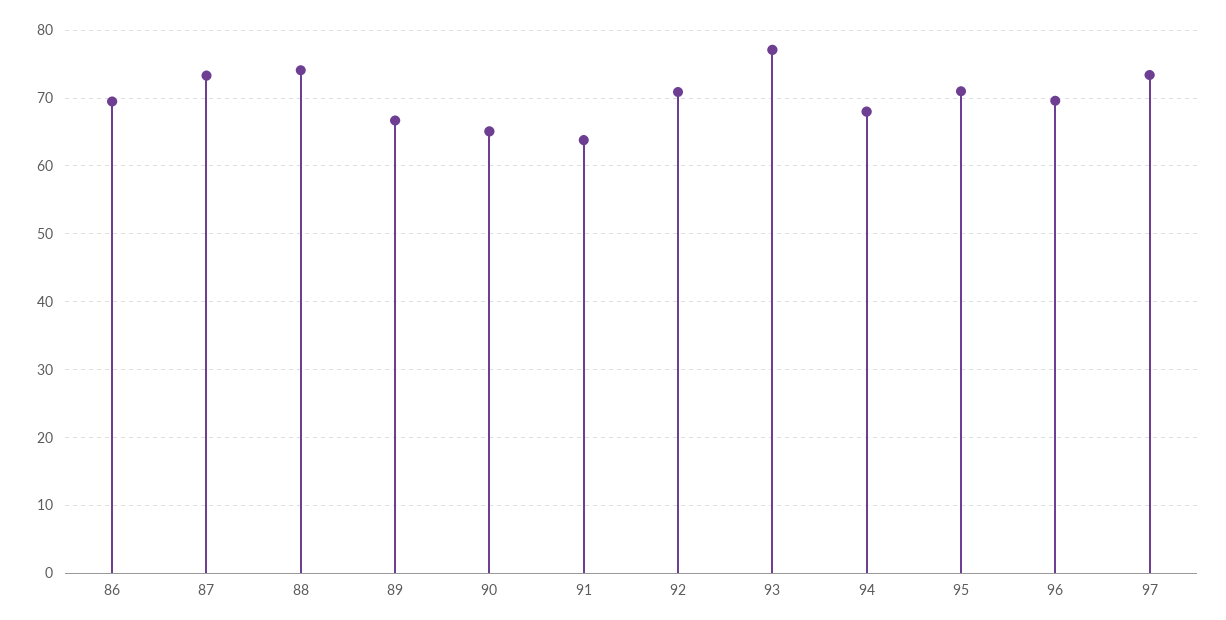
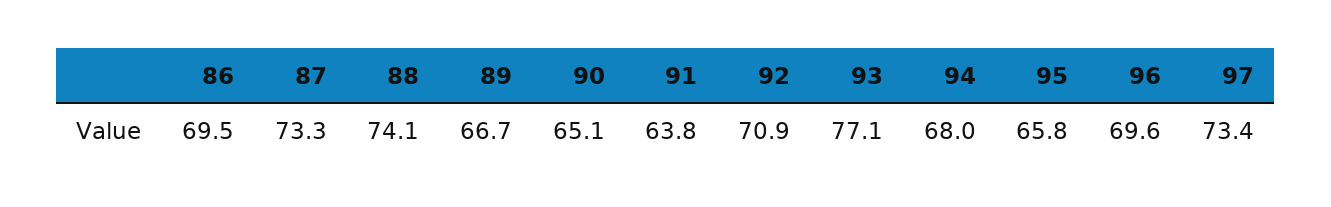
  {
    "86": 69.5,
    "87": 73.3,
    "88": 74.1,
    "89": 66.7,
    "90": 65.1,
    "91": 63.8,
    "92": 70.9,
    "93": 77.1,
    "94": 68,
-   "95": 71,
+   "95": 65.8,
    "96": 69.6,
    "97": 73.4
  }

